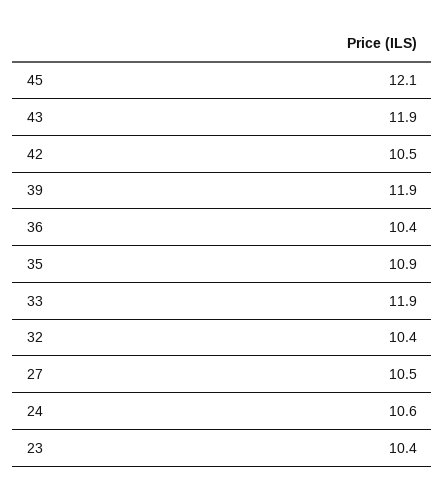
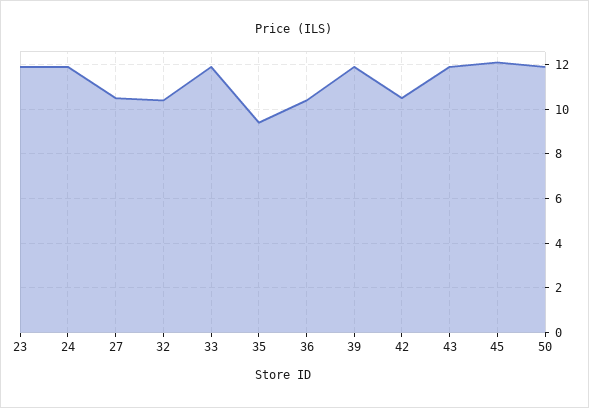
  {
    "45": 12.1,
    "43": 11.9,
    "42": 10.5,
    "39": 11.9,
    "36": 10.4,
-   "35": 10.9,
+   "35": 9.5,
    "33": 11.9,
    "32": 10.4,
    "27": 10.5,
-   "24": 10.6,
+   "24": 12,
-   "23": 10.4
+   "23": 12,
+   "50": 12
  }

